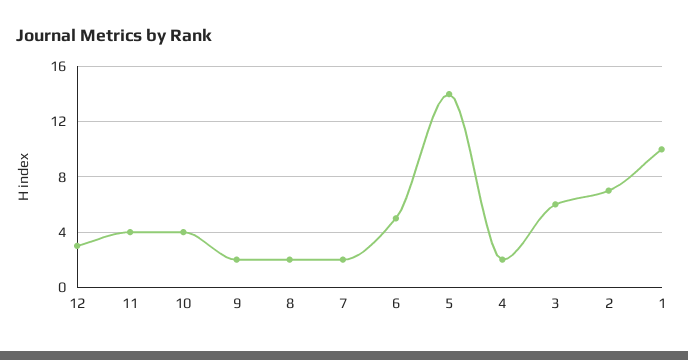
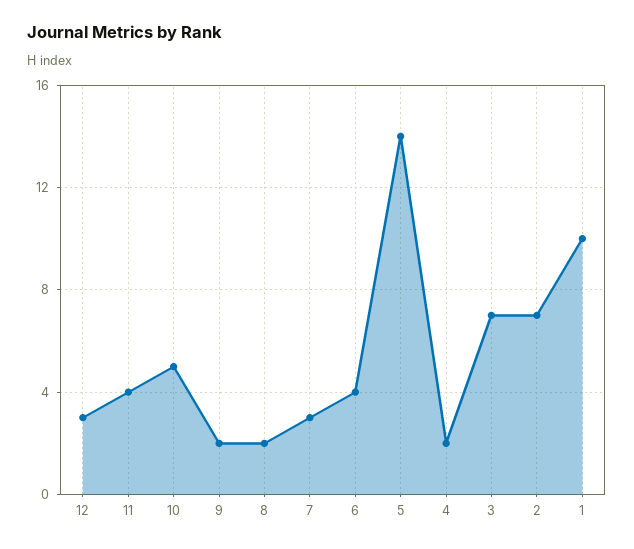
  {
    "12": 3,
    "11": 4,
-   "10": 4,
+   "10": 5,
    "9": 2,
    "8": 2,
-   "7": 2,
+   "7": 3,
-   "6": 5,
+   "6": 4,
    "5": 14,
    "4": 2,
-   "3": 6,
+   "3": 7,
    "2": 7,
    "1": 10
  }

